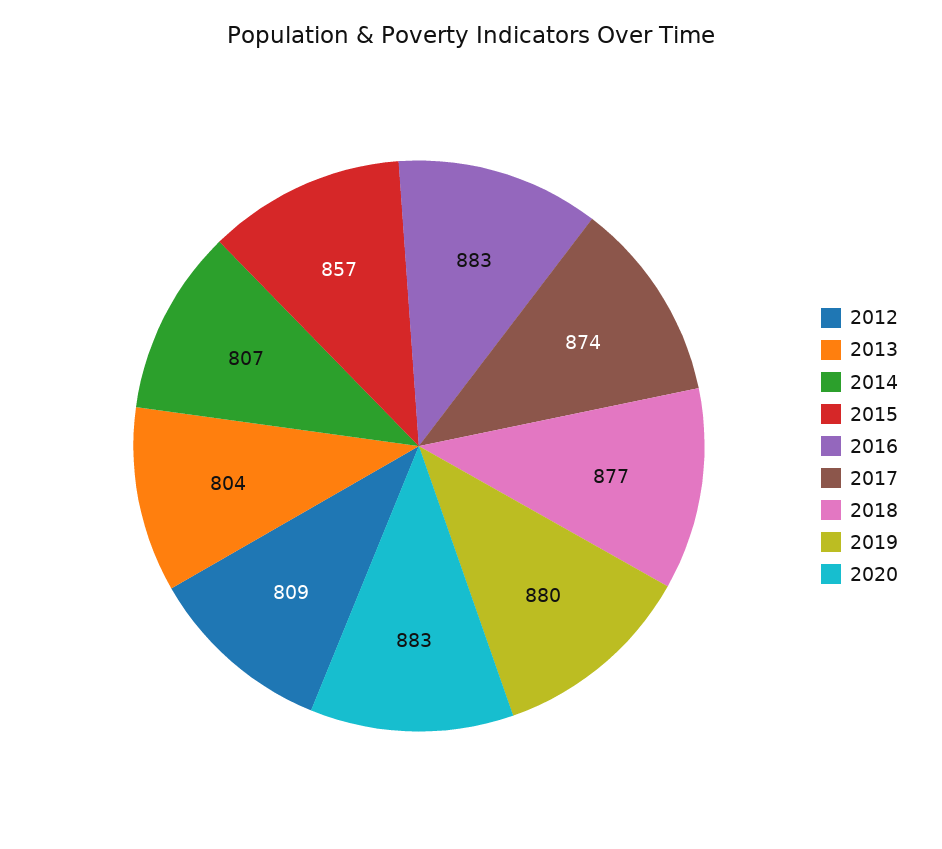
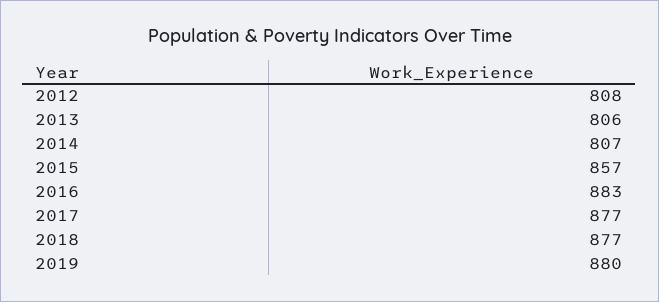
  {
-   "2012": 809,
+   "2012": 808,
-   "2013": 804,
+   "2013": 806,
    "2014": 807,
    "2015": 857,
    "2016": 883,
-   "2017": 874,
+   "2017": 877,
    "2018": 877,
-   "2019": 880,
+   "2019": 880
-   "2020": 883
  }

